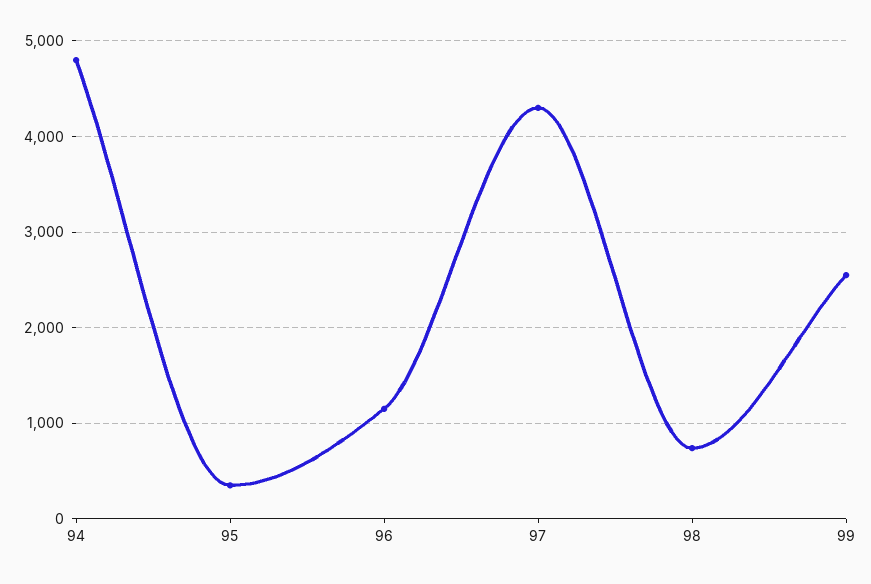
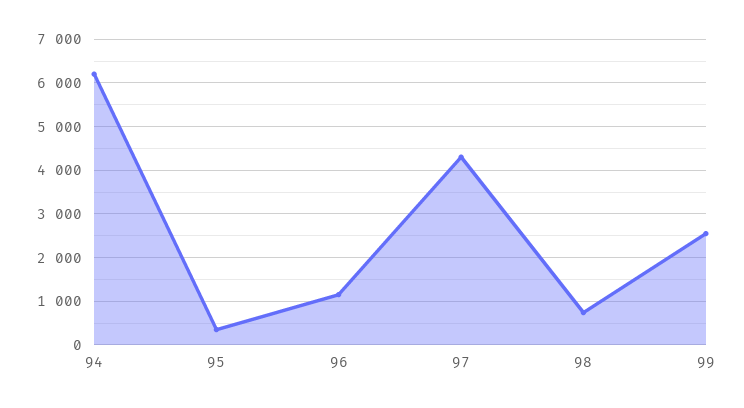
  {
-   "94": 4800,
+   "94": 6200,
    "95": 400,
    "96": 1200,
    "97": 4300,
    "98": 700,
    "99": 2600
  }

